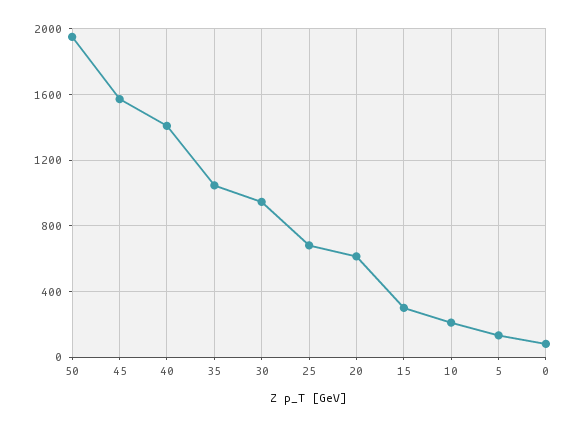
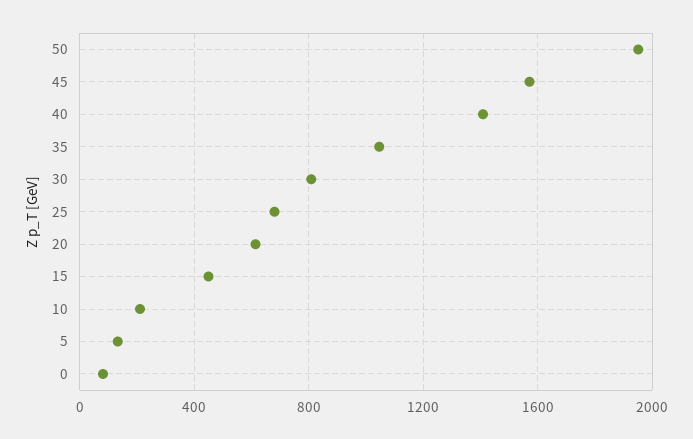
  {
    "50": 1950,
    "45": 1550,
    "40": 1400,
    "35": 1050,
-   "30": 950,
+   "30": 800,
    "25": 700,
    "20": 600,
-   "15": 300,
+   "15": 450,
    "10": 200,
    "5": 150,
    "0": 100
  }

